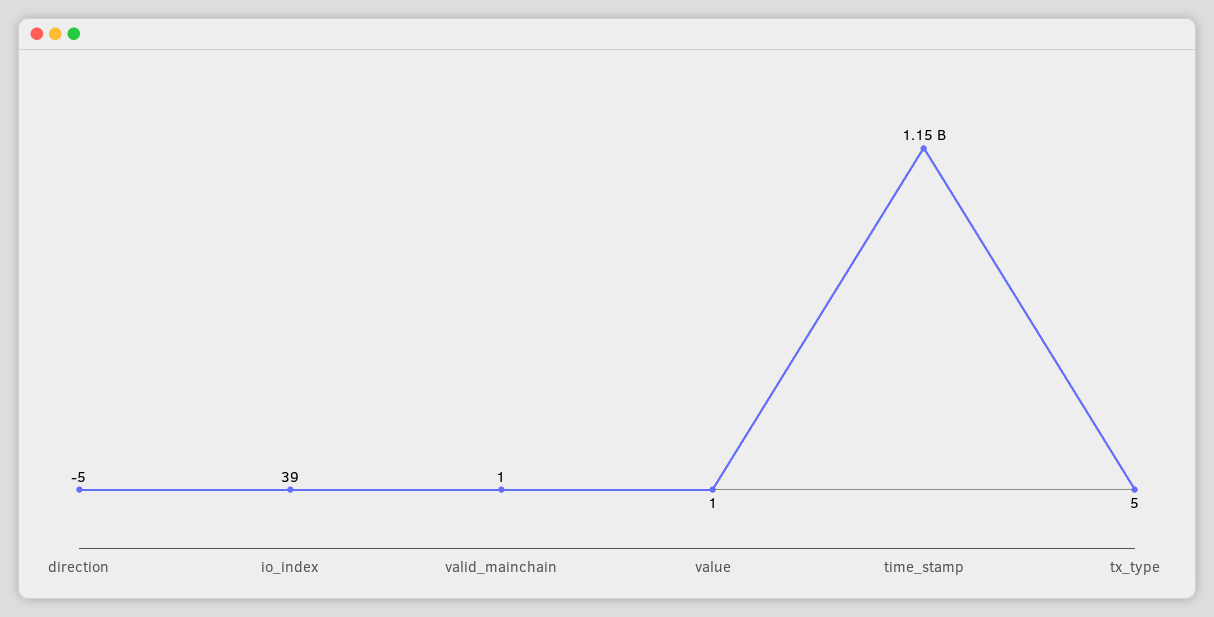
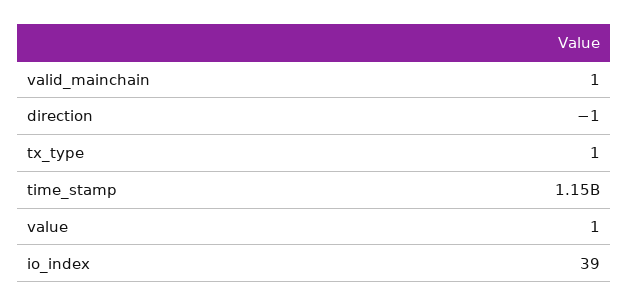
  {
-   "direction": -5,
+   "direction": -1,
    "io_index": 39,
    "valid_mainchain": 1,
    "value": 1,
    "time_stamp": 1150000000,
-   "tx_type": 5
+   "tx_type": 1
  }

